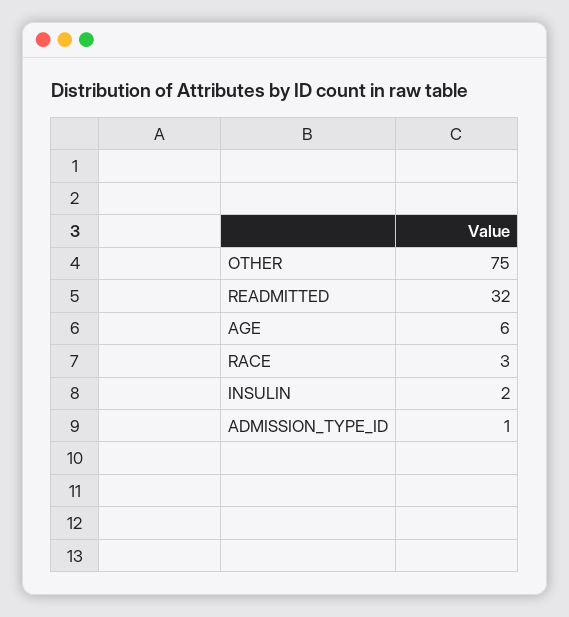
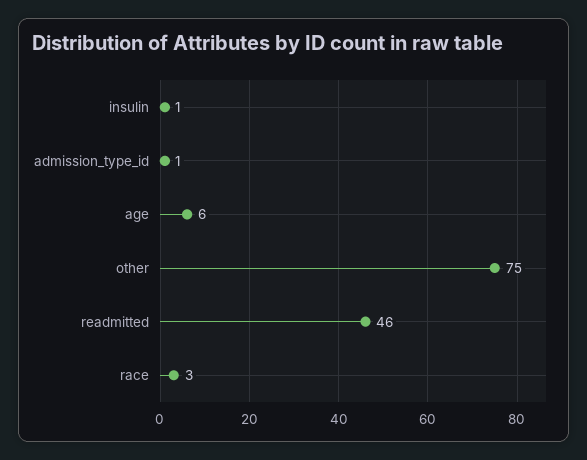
  {
    "OTHER": 75,
-   "READMITTED": 32,
+   "READMITTED": 46,
    "AGE": 6,
    "RACE": 3,
-   "INSULIN": 2,
+   "INSULIN": 1,
    "ADMISSION_TYPE_ID": 1
  }

